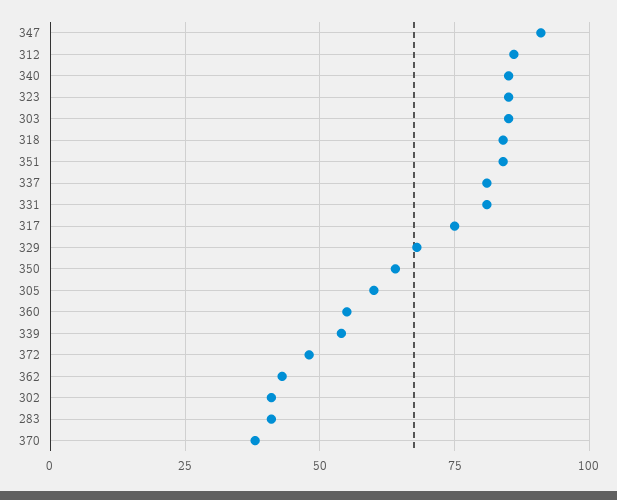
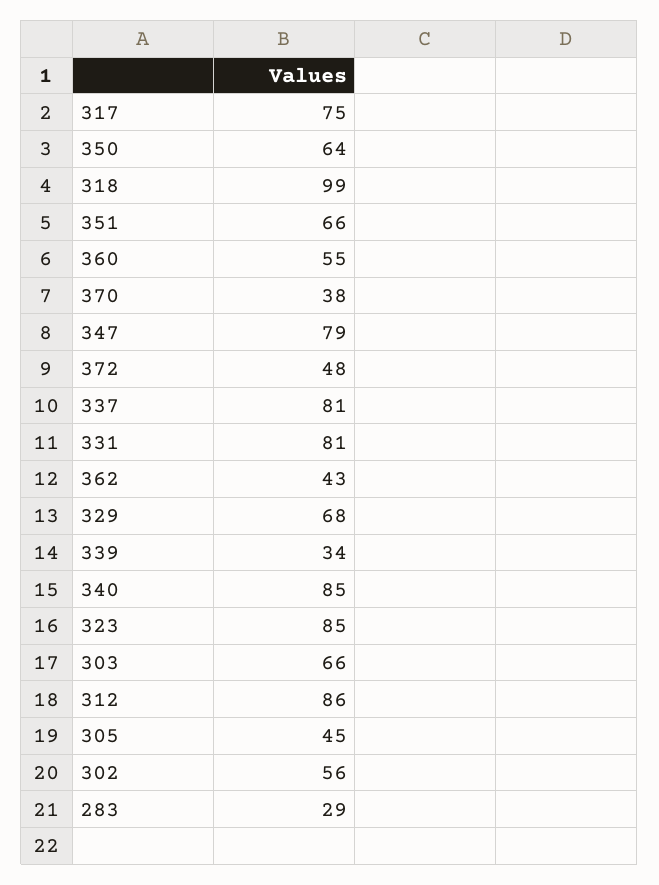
  {
-   "347": 90,
+   "347": 79,
    "312": 86,
    "340": 85,
    "323": 85,
-   "303": 85,
+   "303": 66,
-   "318": 85,
+   "318": 99,
-   "351": 85,
+   "351": 66,
    "337": 81,
    "331": 81,
    "317": 75,
    "329": 68,
    "350": 64,
-   "305": 60,
+   "305": 45,
    "360": 55,
-   "339": 55,
+   "339": 34,
    "372": 48,
    "362": 43,
-   "302": 40,
+   "302": 56,
-   "283": 40,
+   "283": 29,
    "370": 38
  }

